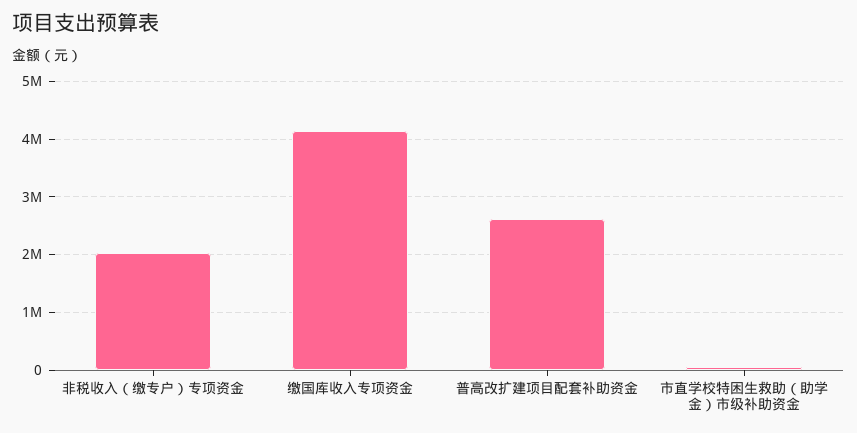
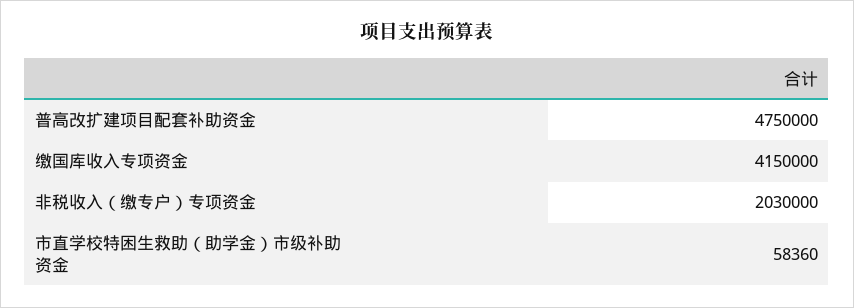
  {
    "非税收入（缴专户）专项资金": 2030000,
    "缴国库收入专项资金": 4150000,
-   "普高改扩建项目配套补助资金": 2600000,
+   "普高改扩建项目配套补助资金": 4750000,
    "市直学校特困生救助（助学金）市级补助资金": 58360
  }

